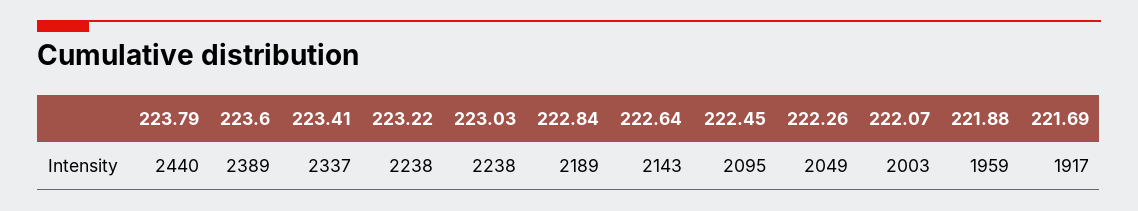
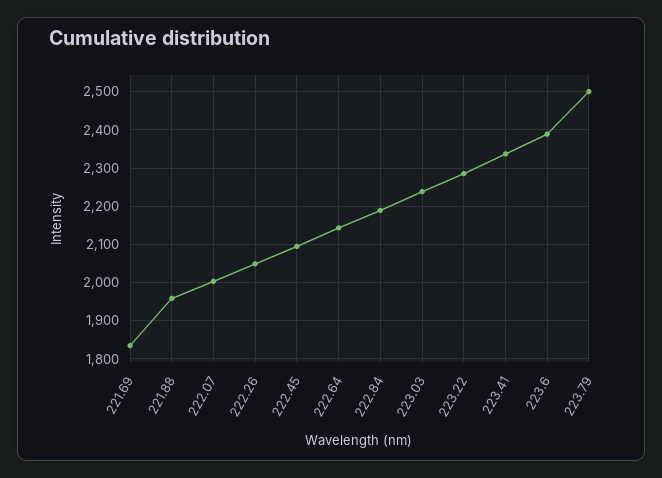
  {
-   "223.79": 2440,
+   "223.79": 2500,
    "223.6": 2389,
    "223.41": 2337,
-   "223.22": 2238,
+   "223.22": 2280,
    "223.03": 2238,
    "222.84": 2189,
    "222.64": 2143,
    "222.45": 2095,
    "222.26": 2049,
    "222.07": 2003,
    "221.88": 1959,
-   "221.69": 1917
+   "221.69": 1840
  }

